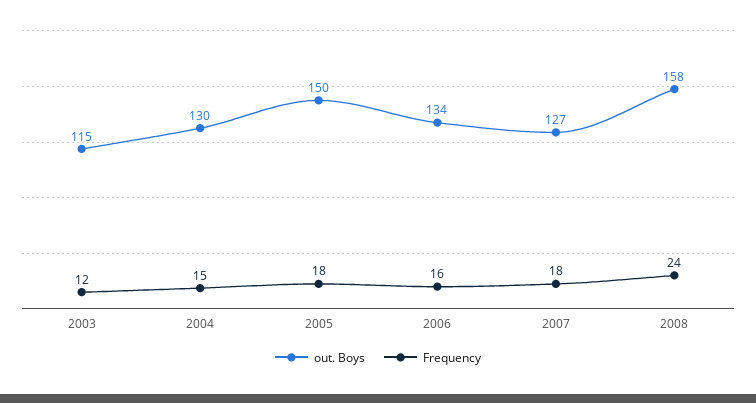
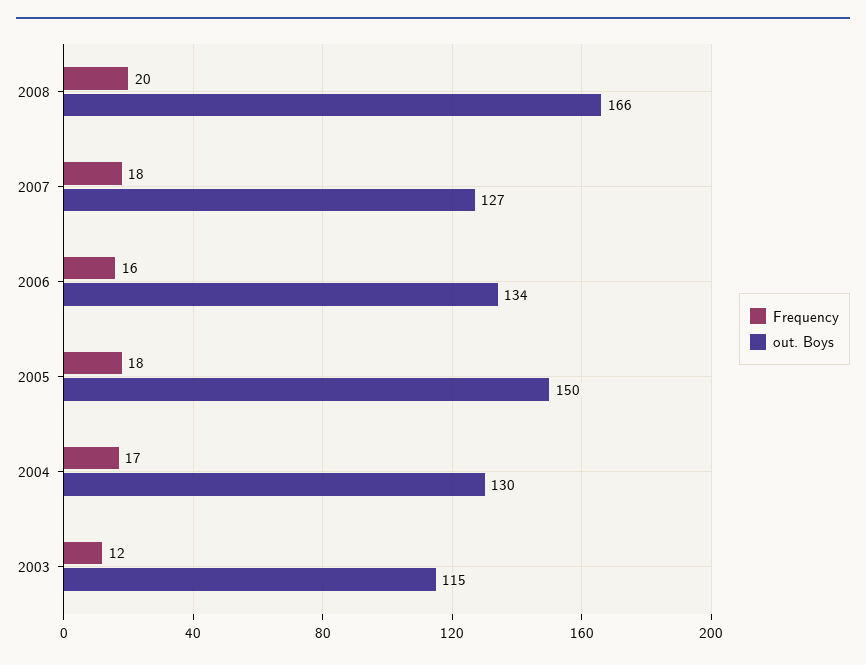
  {
    "out. Boys": {
      "2003": 115,
      "2004": 130,
      "2005": 150,
      "2006": 134,
      "2007": 127,
-     "2008": 158
+     "2008": 166
    },
    "Frequency": {
      "2003": 12,
-     "2004": 15,
+     "2004": 17,
      "2005": 18,
      "2006": 16,
      "2007": 18,
-     "2008": 24
+     "2008": 20
    }
  }

